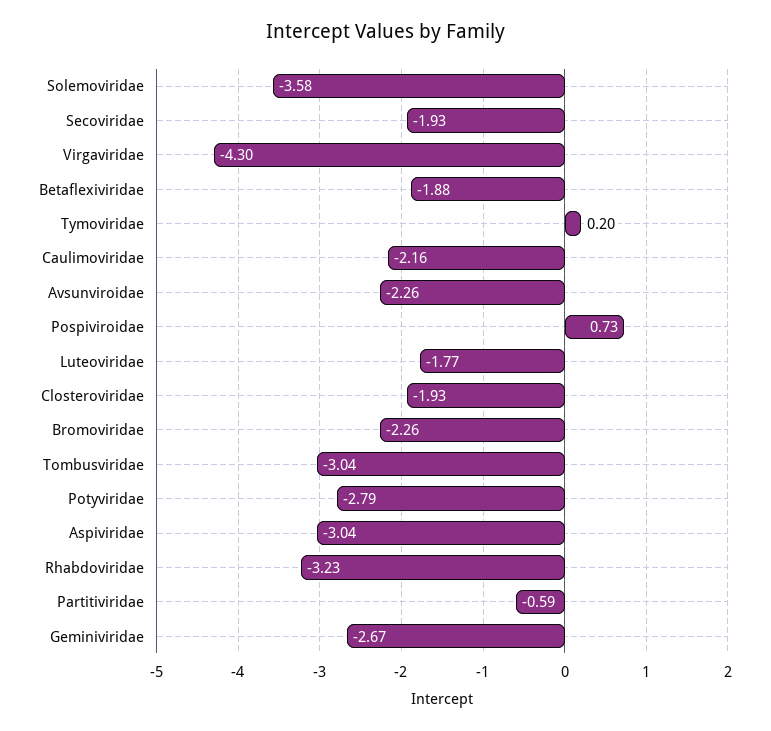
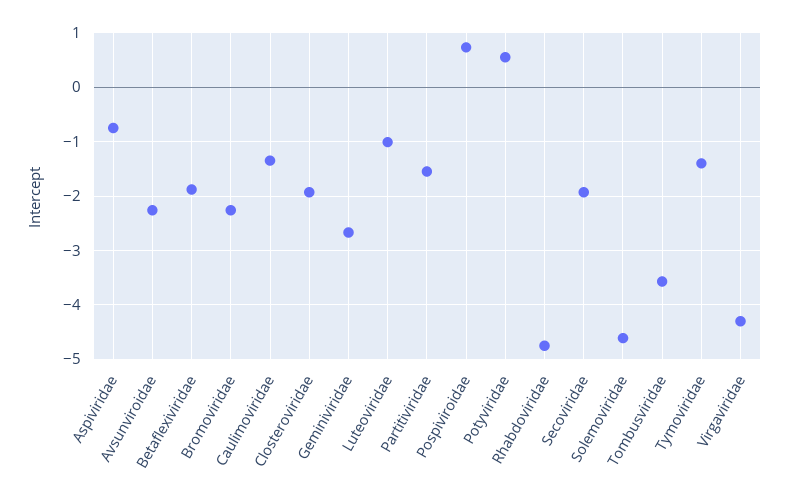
  {
-   "Solemoviridae": -3.58,
+   "Solemoviridae": -4.6,
    "Secoviridae": -1.93,
    "Virgaviridae": -4.3,
    "Betaflexiviridae": -1.88,
-   "Tymoviridae": 0.2,
+   "Tymoviridae": -1.4,
-   "Caulimoviridae": -2.16,
+   "Caulimoviridae": -1.4,
    "Avsunviroidae": -2.26,
    "Pospiviroidae": 0.73,
-   "Luteoviridae": -1.77,
+   "Luteoviridae": -1,
    "Closteroviridae": -1.93,
    "Bromoviridae": -2.26,
-   "Tombusviridae": -3.04,
+   "Tombusviridae": -3.6,
-   "Potyviridae": -2.79,
+   "Potyviridae": 0.6,
-   "Aspiviridae": -3.04,
+   "Aspiviridae": -0.8,
-   "Rhabdoviridae": -3.23,
+   "Rhabdoviridae": -4.8,
-   "Partitiviridae": -0.59,
+   "Partitiviridae": -1.6,
    "Geminiviridae": -2.67
  }

